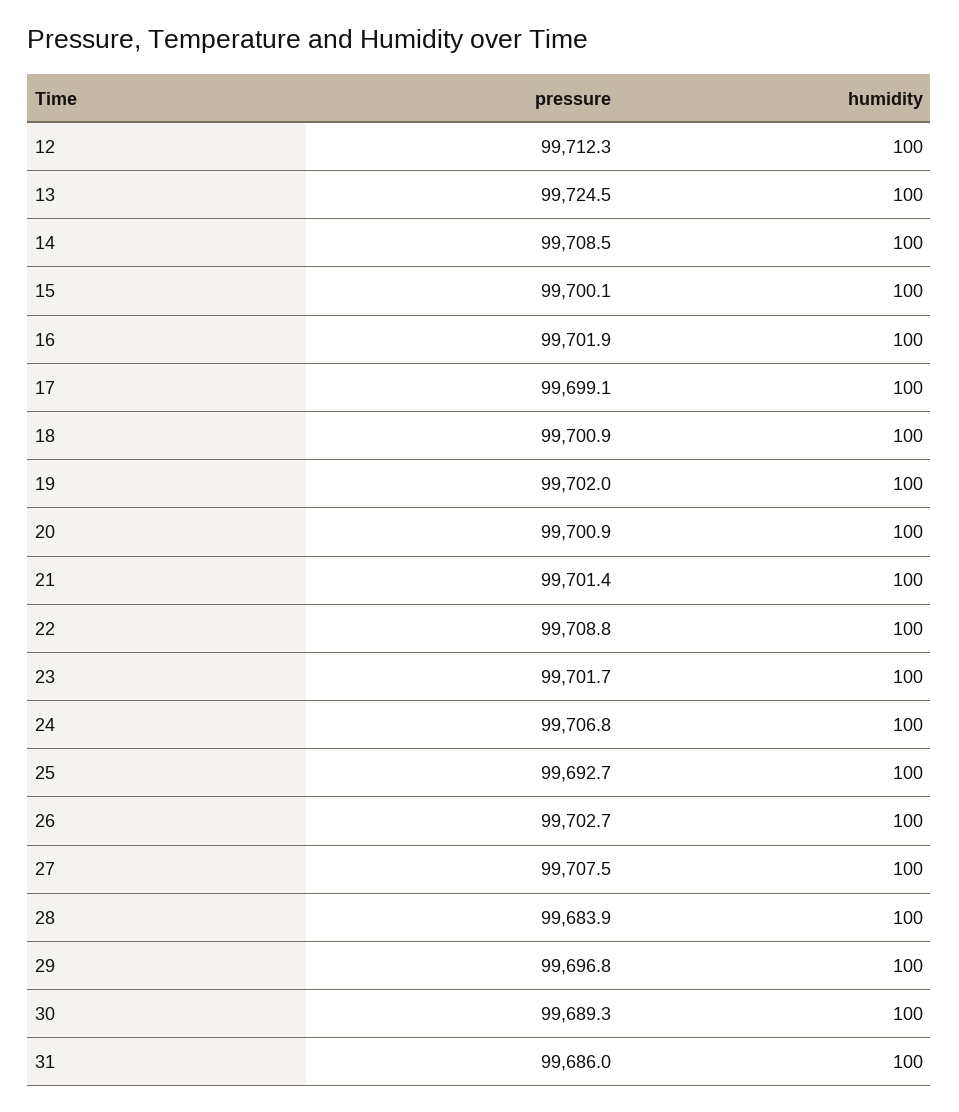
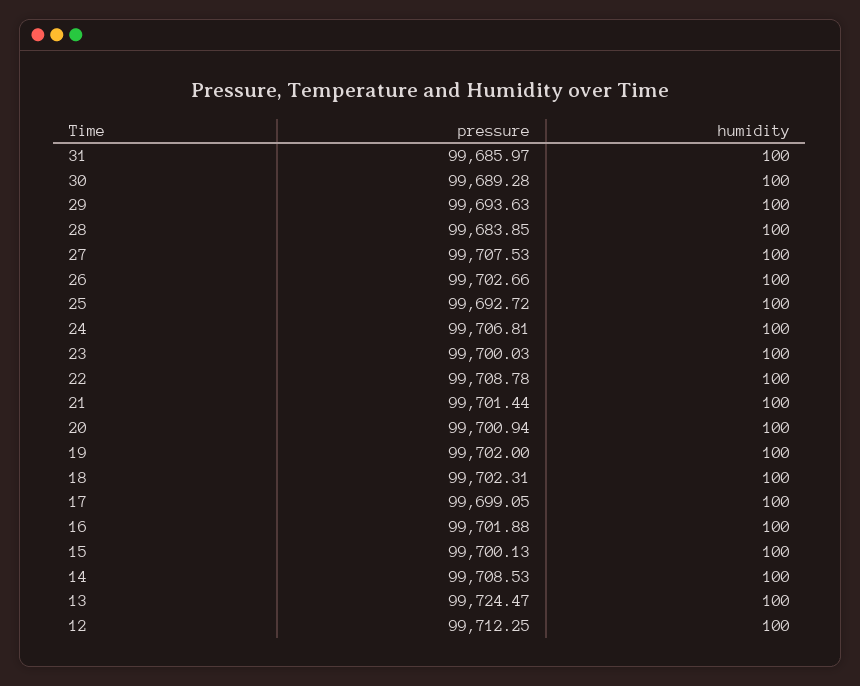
  {
    "pressure": {
      "12": 99712.25,
      "13": 99724.47,
      "14": 99708.53,
      "15": 99700.13,
      "16": 99701.88,
      "17": 99699.05,
-     "18": 99700.9,
+     "18": 99702.31,
      "19": 99702,
      "20": 99700.94,
      "21": 99701.44,
      "22": 99708.78,
-     "23": 99701.7,
+     "23": 99700.03,
      "24": 99706.81,
      "25": 99692.72,
      "26": 99702.66,
      "27": 99707.53,
      "28": 99683.85,
-     "29": 99696.8,
+     "29": 99693.63,
      "30": 99689.28,
      "31": 99685.97
    },
    "humidity": {
      "12": 100,
      "13": 100,
      "14": 100,
      "15": 100,
      "16": 100,
      "17": 100,
      "18": 100,
      "19": 100,
      "20": 100,
      "21": 100,
      "22": 100,
      "23": 100,
      "24": 100,
      "25": 100,
      "26": 100,
      "27": 100,
      "28": 100,
      "29": 100,
      "30": 100,
      "31": 100
    }
  }

